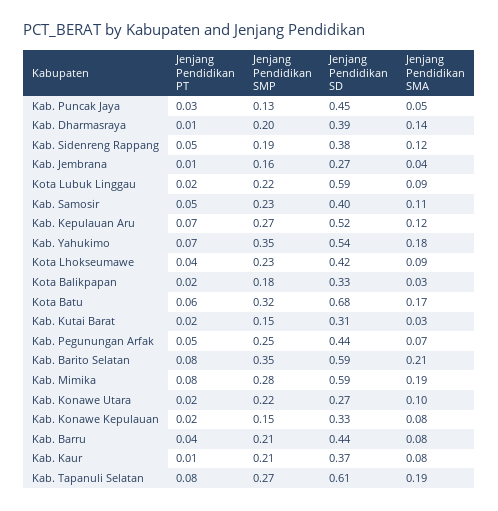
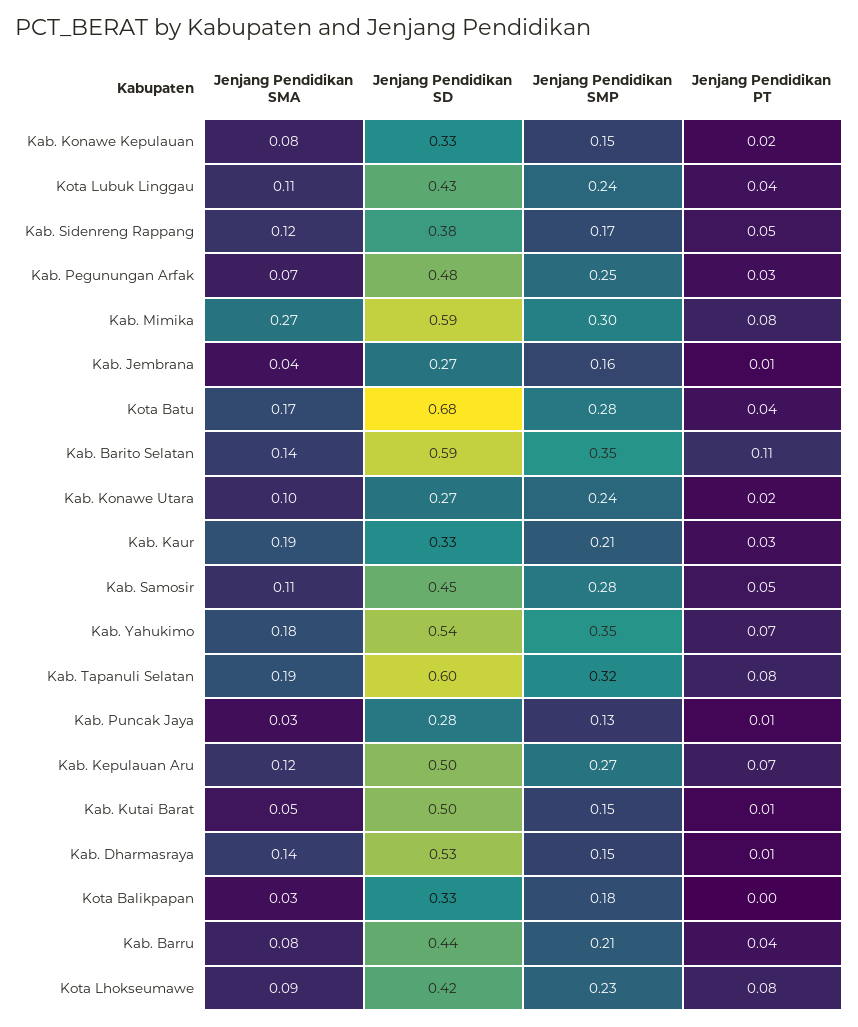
  {
    "Jenjang Pendidikan PT": {
-     "Kab. Puncak Jaya": 0.03,
+     "Kab. Puncak Jaya": 0.01,
      "Kab. Dharmasraya": 0.01,
      "Kab. Sidenreng Rappang": 0.05,
      "Kab. Jembrana": 0.01,
-     "Kota Lubuk Linggau": 0.02,
+     "Kota Lubuk Linggau": 0.04,
      "Kab. Samosir": 0.05,
      "Kab. Kepulauan Aru": 0.07,
      "Kab. Yahukimo": 0.07,
-     "Kota Lhokseumawe": 0.04,
+     "Kota Lhokseumawe": 0.08,
-     "Kota Balikpapan": 0.02,
+     "Kota Balikpapan": 0,
-     "Kota Batu": 0.06,
+     "Kota Batu": 0.04,
-     "Kab. Kutai Barat": 0.02,
+     "Kab. Kutai Barat": 0.01,
-     "Kab. Pegunungan Arfak": 0.05,
+     "Kab. Pegunungan Arfak": 0.03,
-     "Kab. Barito Selatan": 0.08,
+     "Kab. Barito Selatan": 0.11,
      "Kab. Mimika": 0.08,
      "Kab. Konawe Utara": 0.02,
      "Kab. Konawe Kepulauan": 0.02,
      "Kab. Barru": 0.04,
-     "Kab. Kaur": 0.01,
+     "Kab. Kaur": 0.03,
      "Kab. Tapanuli Selatan": 0.08
    },
    "Jenjang Pendidikan SMP": {
      "Kab. Puncak Jaya": 0.13,
-     "Kab. Dharmasraya": 0.2,
+     "Kab. Dharmasraya": 0.15,
-     "Kab. Sidenreng Rappang": 0.19,
+     "Kab. Sidenreng Rappang": 0.17,
      "Kab. Jembrana": 0.16,
-     "Kota Lubuk Linggau": 0.22,
+     "Kota Lubuk Linggau": 0.24,
-     "Kab. Samosir": 0.23,
+     "Kab. Samosir": 0.28,
      "Kab. Kepulauan Aru": 0.27,
      "Kab. Yahukimo": 0.35,
      "Kota Lhokseumawe": 0.23,
      "Kota Balikpapan": 0.18,
-     "Kota Batu": 0.32,
+     "Kota Batu": 0.28,
      "Kab. Kutai Barat": 0.15,
      "Kab. Pegunungan Arfak": 0.25,
      "Kab. Barito Selatan": 0.35,
-     "Kab. Mimika": 0.28,
+     "Kab. Mimika": 0.3,
-     "Kab. Konawe Utara": 0.22,
+     "Kab. Konawe Utara": 0.24,
      "Kab. Konawe Kepulauan": 0.15,
      "Kab. Barru": 0.21,
      "Kab. Kaur": 0.21,
-     "Kab. Tapanuli Selatan": 0.27
+     "Kab. Tapanuli Selatan": 0.32
    },
    "Jenjang Pendidikan SD": {
-     "Kab. Puncak Jaya": 0.45,
+     "Kab. Puncak Jaya": 0.28,
-     "Kab. Dharmasraya": 0.39,
+     "Kab. Dharmasraya": 0.53,
      "Kab. Sidenreng Rappang": 0.38,
      "Kab. Jembrana": 0.27,
-     "Kota Lubuk Linggau": 0.59,
+     "Kota Lubuk Linggau": 0.43,
-     "Kab. Samosir": 0.4,
+     "Kab. Samosir": 0.45,
-     "Kab. Kepulauan Aru": 0.52,
+     "Kab. Kepulauan Aru": 0.5,
      "Kab. Yahukimo": 0.54,
      "Kota Lhokseumawe": 0.42,
      "Kota Balikpapan": 0.33,
      "Kota Batu": 0.68,
-     "Kab. Kutai Barat": 0.31,
+     "Kab. Kutai Barat": 0.5,
-     "Kab. Pegunungan Arfak": 0.44,
+     "Kab. Pegunungan Arfak": 0.48,
      "Kab. Barito Selatan": 0.59,
      "Kab. Mimika": 0.59,
      "Kab. Konawe Utara": 0.27,
      "Kab. Konawe Kepulauan": 0.33,
      "Kab. Barru": 0.44,
-     "Kab. Kaur": 0.37,
+     "Kab. Kaur": 0.33,
-     "Kab. Tapanuli Selatan": 0.61
+     "Kab. Tapanuli Selatan": 0.6
    },
    "Jenjang Pendidikan SMA": {
-     "Kab. Puncak Jaya": 0.05,
+     "Kab. Puncak Jaya": 0.03,
      "Kab. Dharmasraya": 0.14,
      "Kab. Sidenreng Rappang": 0.12,
      "Kab. Jembrana": 0.04,
-     "Kota Lubuk Linggau": 0.09,
+     "Kota Lubuk Linggau": 0.11,
      "Kab. Samosir": 0.11,
      "Kab. Kepulauan Aru": 0.12,
      "Kab. Yahukimo": 0.18,
      "Kota Lhokseumawe": 0.09,
      "Kota Balikpapan": 0.03,
      "Kota Batu": 0.17,
-     "Kab. Kutai Barat": 0.03,
+     "Kab. Kutai Barat": 0.05,
      "Kab. Pegunungan Arfak": 0.07,
-     "Kab. Barito Selatan": 0.21,
+     "Kab. Barito Selatan": 0.14,
-     "Kab. Mimika": 0.19,
+     "Kab. Mimika": 0.27,
      "Kab. Konawe Utara": 0.1,
      "Kab. Konawe Kepulauan": 0.08,
      "Kab. Barru": 0.08,
-     "Kab. Kaur": 0.08,
+     "Kab. Kaur": 0.19,
      "Kab. Tapanuli Selatan": 0.19
    }
  }

